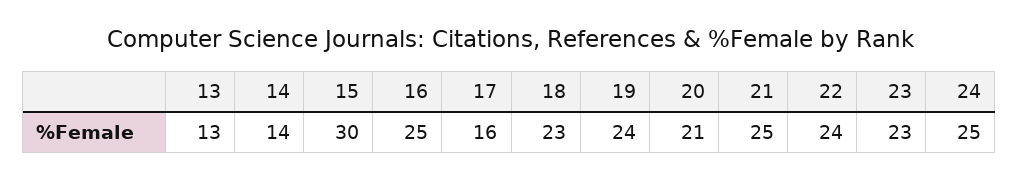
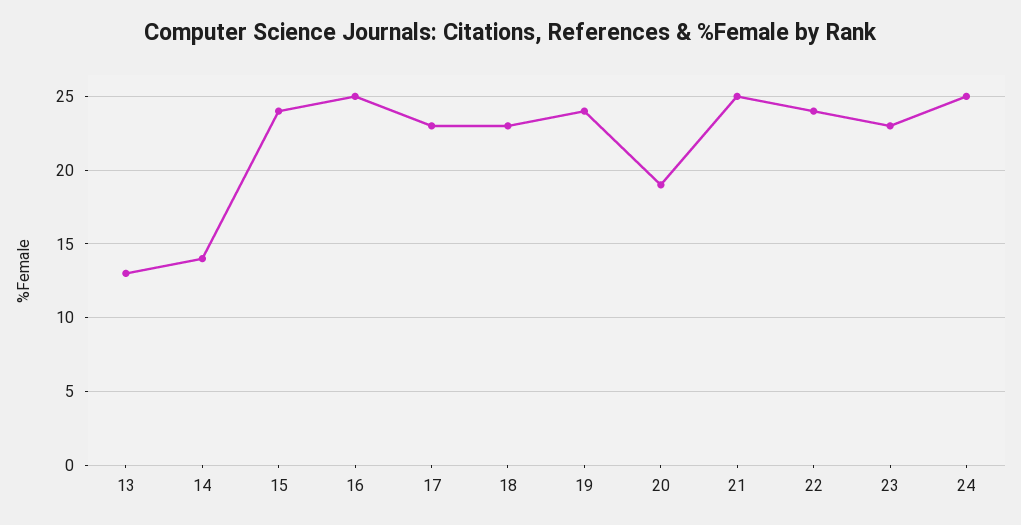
  {
    "13": 13,
    "14": 14,
-   "15": 30,
+   "15": 24,
    "16": 25,
-   "17": 16,
+   "17": 23,
    "18": 23,
    "19": 24,
-   "20": 21,
+   "20": 19,
    "21": 25,
    "22": 24,
    "23": 23,
    "24": 25
  }

